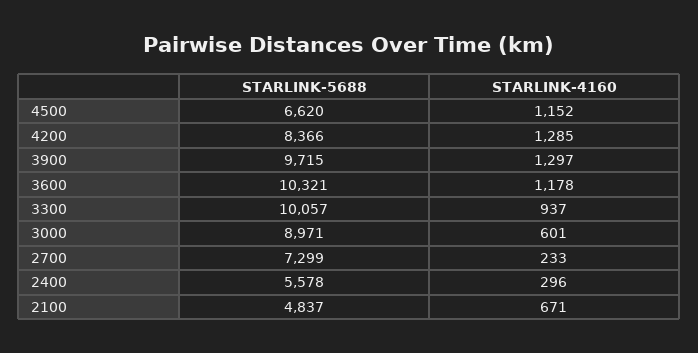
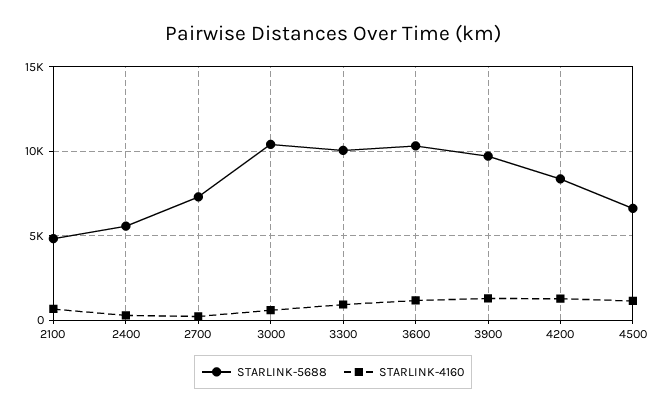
  {
    "STARLINK-5688": {
      "4500": 6620,
      "4200": 8366,
      "3900": 9715,
      "3600": 10321,
      "3300": 10057,
-     "3000": 8971,
+     "3000": 10500,
      "2700": 7299,
      "2400": 5578,
      "2100": 4837
    },
    "STARLINK-4160": {
      "4500": 1152,
      "4200": 1285,
      "3900": 1297,
      "3600": 1178,
      "3300": 937,
      "3000": 601,
      "2700": 233,
      "2400": 296,
      "2100": 671
    }
  }

